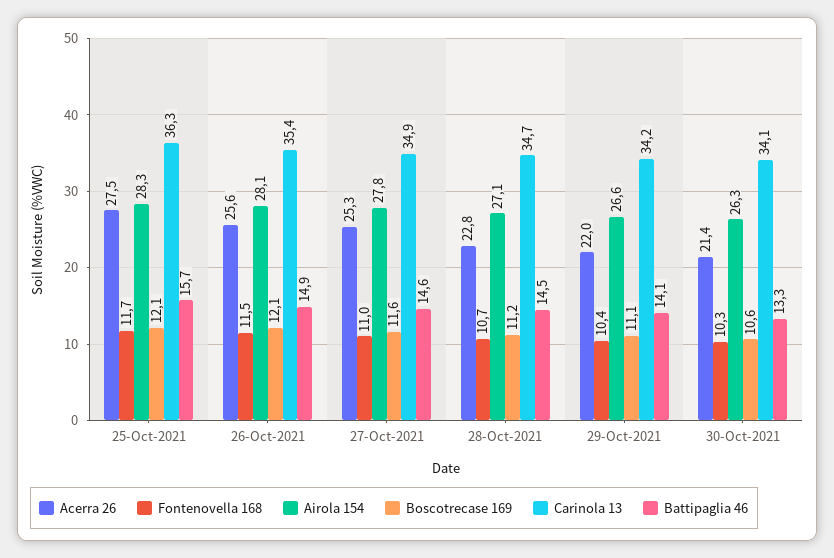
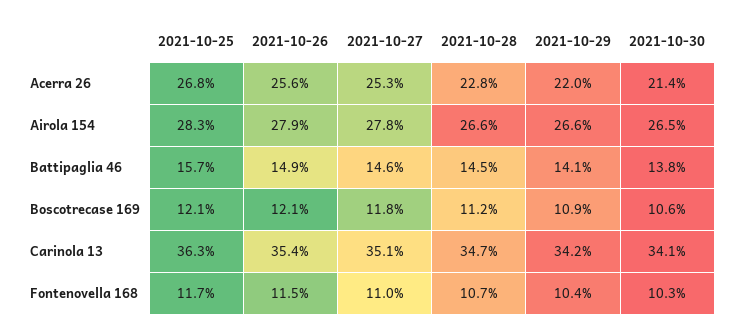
  {
    "Acerra 26": {
-     "25-Oct-2021": 27.5,
+     "25-Oct-2021": 26.8,
      "26-Oct-2021": 25.6,
      "27-Oct-2021": 25.3,
      "28-Oct-2021": 22.8,
      "29-Oct-2021": 22,
      "30-Oct-2021": 21.4
    },
    "Fontenovella 168": {
      "25-Oct-2021": 11.7,
      "26-Oct-2021": 11.5,
      "27-Oct-2021": 11,
      "28-Oct-2021": 10.7,
      "29-Oct-2021": 10.4,
      "30-Oct-2021": 10.3
    },
    "Airola 154": {
      "25-Oct-2021": 28.3,
-     "26-Oct-2021": 28.1,
+     "26-Oct-2021": 27.9,
      "27-Oct-2021": 27.8,
-     "28-Oct-2021": 27.1,
+     "28-Oct-2021": 26.6,
      "29-Oct-2021": 26.6,
-     "30-Oct-2021": 26.3
+     "30-Oct-2021": 26.5
    },
    "Boscotrecase 169": {
      "25-Oct-2021": 12.1,
      "26-Oct-2021": 12.1,
-     "27-Oct-2021": 11.6,
+     "27-Oct-2021": 11.8,
      "28-Oct-2021": 11.2,
-     "29-Oct-2021": 11.1,
+     "29-Oct-2021": 10.9,
      "30-Oct-2021": 10.6
    },
    "Carinola 13": {
      "25-Oct-2021": 36.3,
      "26-Oct-2021": 35.4,
-     "27-Oct-2021": 34.9,
+     "27-Oct-2021": 35.1,
      "28-Oct-2021": 34.7,
      "29-Oct-2021": 34.2,
      "30-Oct-2021": 34.1
    },
    "Battipaglia 46": {
      "25-Oct-2021": 15.7,
      "26-Oct-2021": 14.9,
      "27-Oct-2021": 14.6,
      "28-Oct-2021": 14.5,
      "29-Oct-2021": 14.1,
-     "30-Oct-2021": 13.3
+     "30-Oct-2021": 13.8
    }
  }

